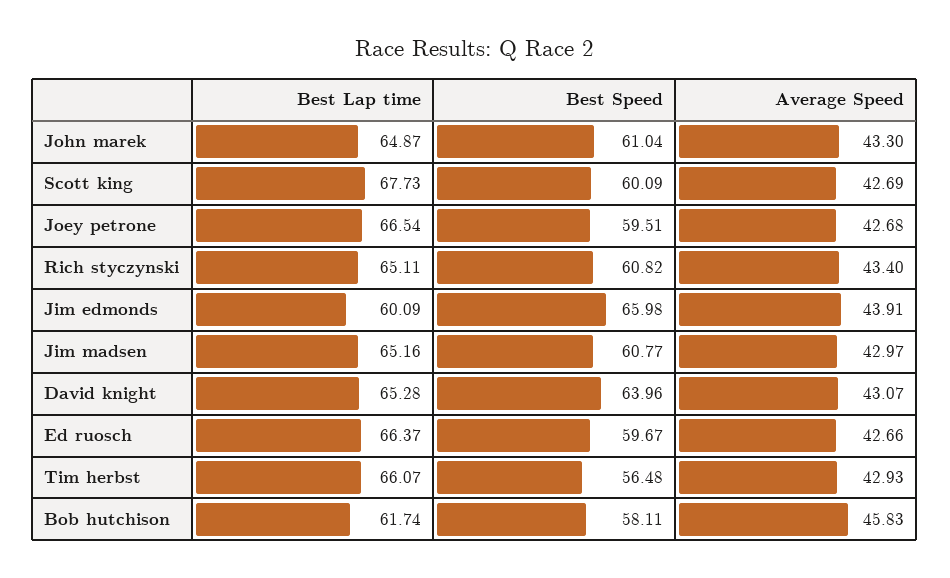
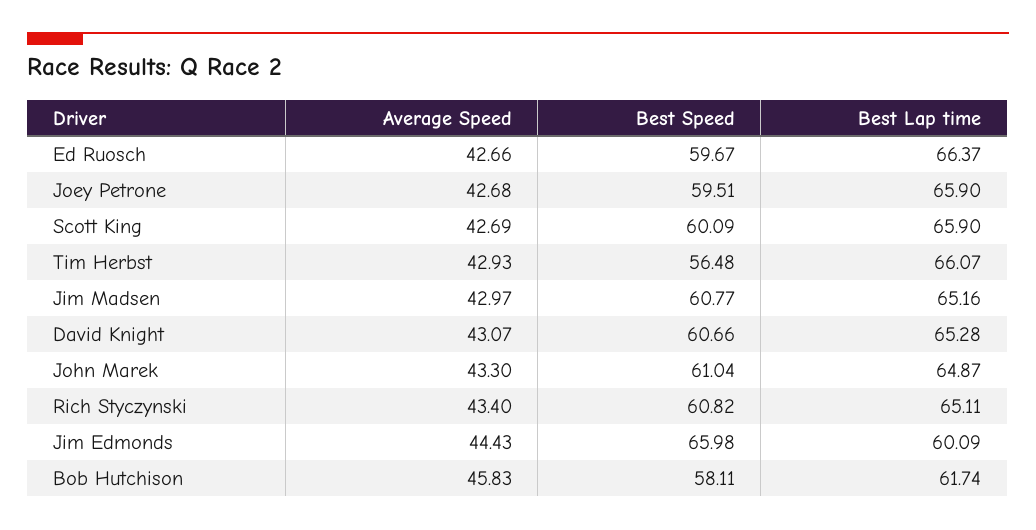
  {
    "Best Lap time": {
      "John marek": 64.87,
-     "Scott king": 67.73,
+     "Scott king": 65.9,
-     "Joey petrone": 66.54,
+     "Joey petrone": 65.9,
      "Rich styczynski": 65.11,
      "Jim edmonds": 60.09,
      "Jim madsen": 65.16,
      "David knight": 65.28,
      "Ed ruosch": 66.37,
      "Tim herbst": 66.07,
      "Bob hutchison": 61.74
    },
    "Best Speed": {
      "John marek": 61.04,
      "Scott king": 60.09,
      "Joey petrone": 59.51,
      "Rich styczynski": 60.82,
      "Jim edmonds": 65.98,
      "Jim madsen": 60.77,
-     "David knight": 63.96,
+     "David knight": 60.66,
      "Ed ruosch": 59.67,
      "Tim herbst": 56.48,
      "Bob hutchison": 58.11
    },
    "Average Speed": {
      "John marek": 43.3,
      "Scott king": 42.69,
      "Joey petrone": 42.68,
      "Rich styczynski": 43.4,
-     "Jim edmonds": 43.91,
+     "Jim edmonds": 44.43,
      "Jim madsen": 42.97,
      "David knight": 43.07,
      "Ed ruosch": 42.66,
      "Tim herbst": 42.93,
      "Bob hutchison": 45.83
    }
  }

